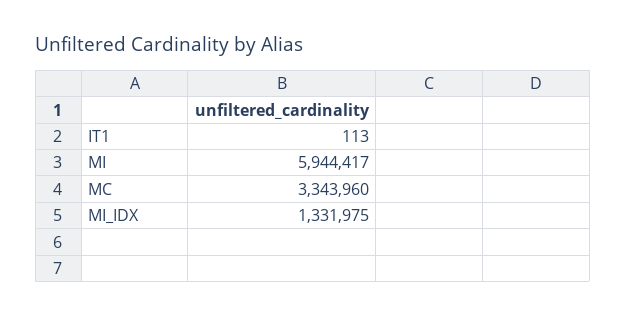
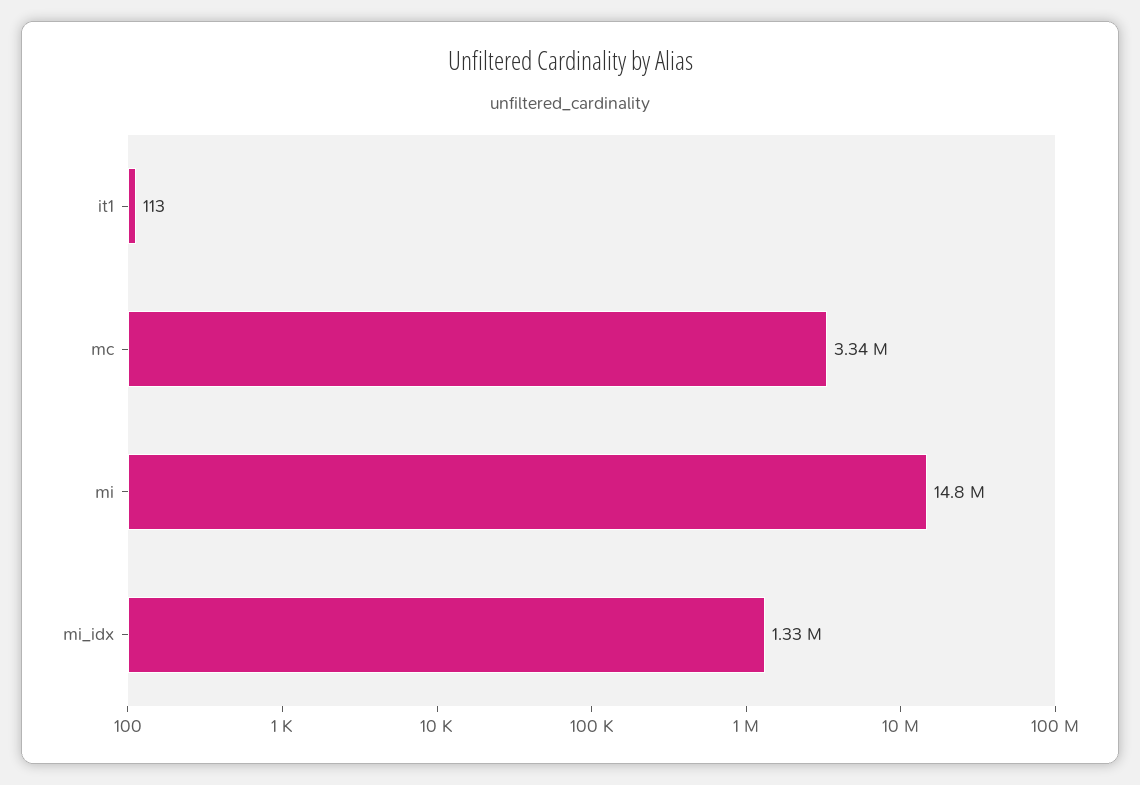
  {
    "IT1": 113,
-   "MI": 5944417,
+   "MI": 14800000,
    "MC": 3343960,
    "MI_IDX": 1331975
  }

